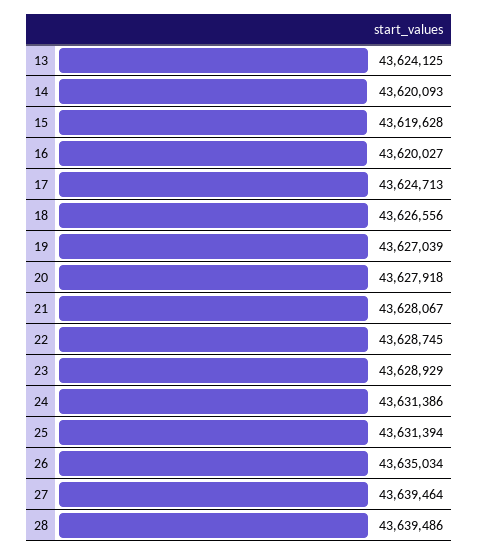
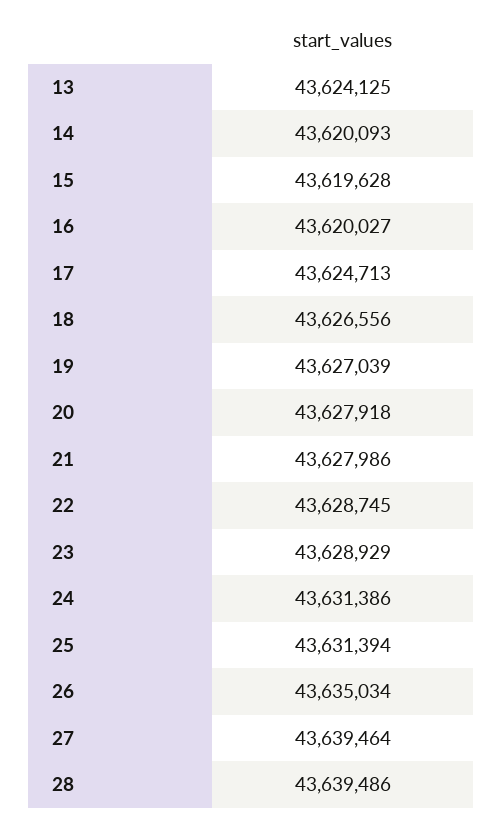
  {
    "13": 43624125,
    "14": 43620093,
    "15": 43619628,
    "16": 43620027,
    "17": 43624713,
    "18": 43626556,
    "19": 43627039,
    "20": 43627918,
-   "21": 43628067,
+   "21": 43627986,
    "22": 43628745,
    "23": 43628929,
    "24": 43631386,
    "25": 43631394,
    "26": 43635034,
    "27": 43639464,
    "28": 43639486
  }

